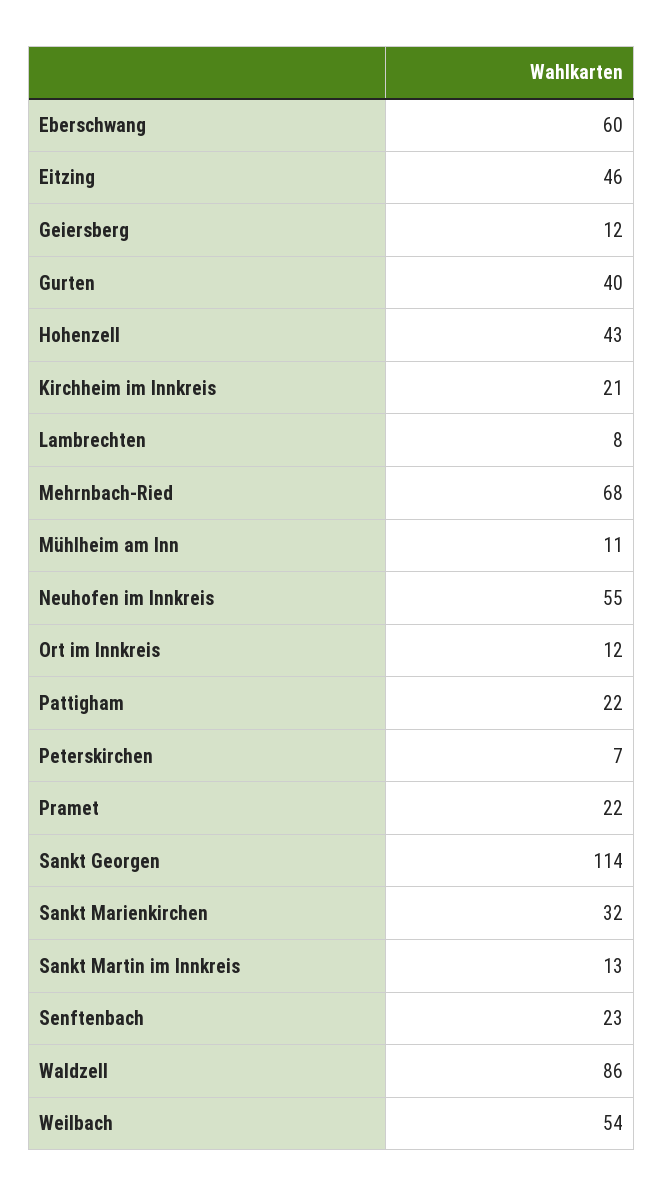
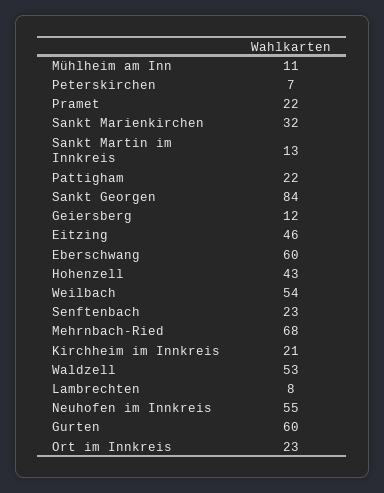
  {
    "Eberschwang": 60,
    "Eitzing": 46,
    "Geiersberg": 12,
-   "Gurten": 40,
+   "Gurten": 60,
    "Hohenzell": 43,
    "Kirchheim im Innkreis": 21,
    "Lambrechten": 8,
    "Mehrnbach-Ried": 68,
    "Mühlheim am Inn": 11,
    "Neuhofen im Innkreis": 55,
-   "Ort im Innkreis": 12,
+   "Ort im Innkreis": 23,
    "Pattigham": 22,
    "Peterskirchen": 7,
    "Pramet": 22,
-   "Sankt Georgen": 114,
+   "Sankt Georgen": 84,
    "Sankt Marienkirchen": 32,
    "Sankt Martin im Innkreis": 13,
    "Senftenbach": 23,
-   "Waldzell": 86,
+   "Waldzell": 53,
    "Weilbach": 54
  }

